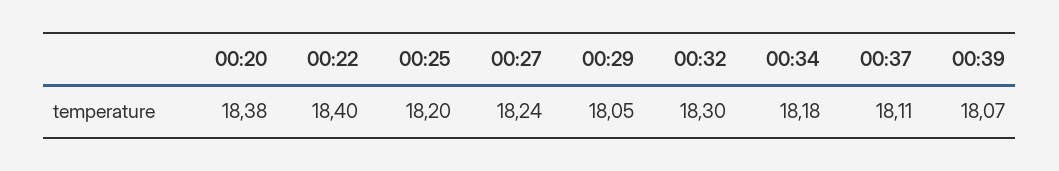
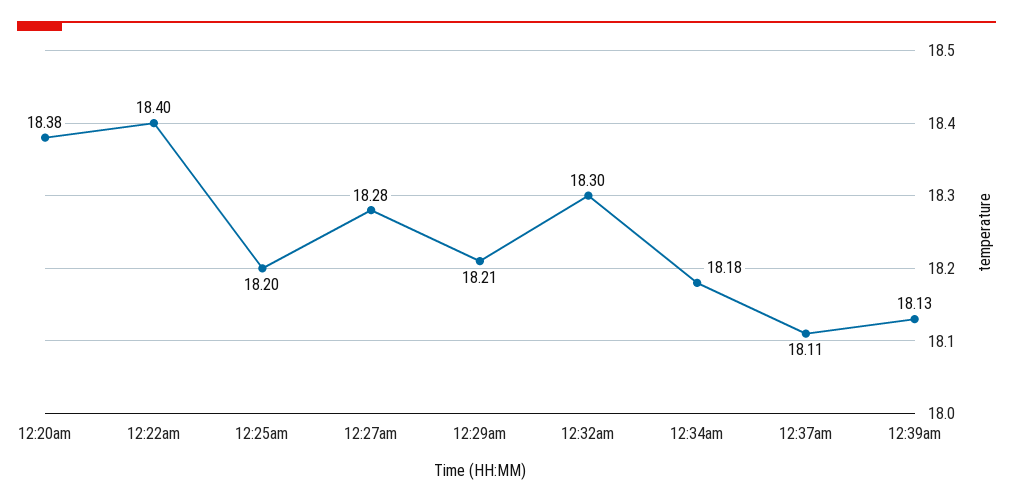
  {
    "00:20": 18.38,
    "00:22": 18.4,
    "00:25": 18.2,
-   "00:27": 18.24,
+   "00:27": 18.28,
-   "00:29": 18.05,
+   "00:29": 18.21,
    "00:32": 18.3,
    "00:34": 18.18,
    "00:37": 18.11,
-   "00:39": 18.07
+   "00:39": 18.13
  }

